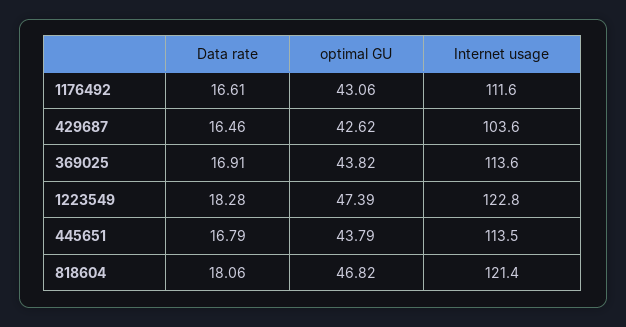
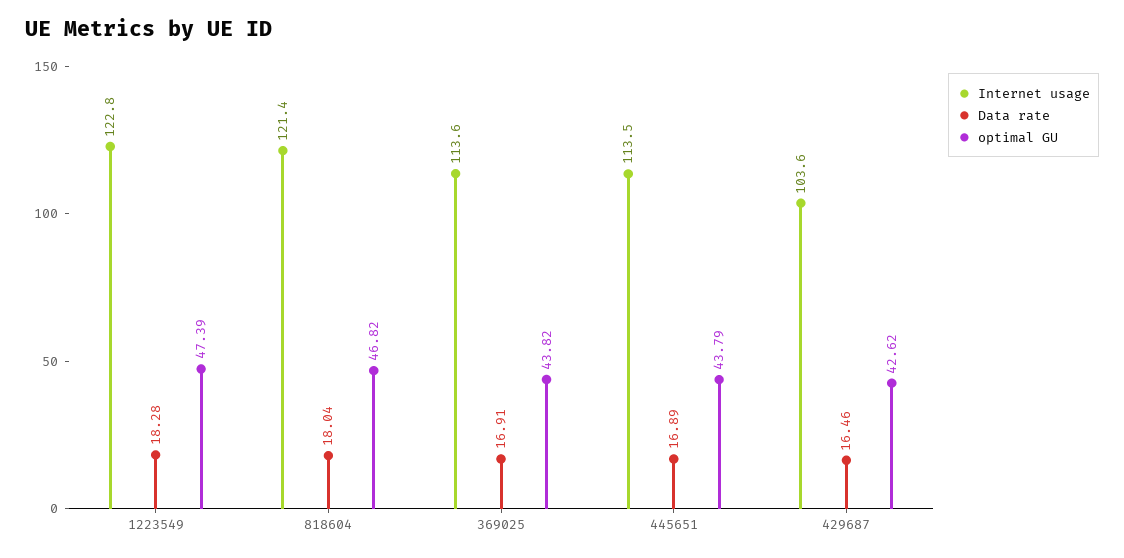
  {
    "Data rate": {
-     "1176492": 16.61,
      "429687": 16.46,
      "369025": 16.91,
      "1223549": 18.28,
-     "445651": 16.79,
+     "445651": 16.89,
-     "818604": 18.06
+     "818604": 18.04
    },
    "optimal GU": {
-     "1176492": 43.06,
      "429687": 42.62,
      "369025": 43.82,
      "1223549": 47.39,
      "445651": 43.79,
      "818604": 46.82
    },
    "Internet usage": {
-     "1176492": 111.6,
      "429687": 103.6,
      "369025": 113.6,
      "1223549": 122.8,
      "445651": 113.5,
      "818604": 121.4
    }
  }

